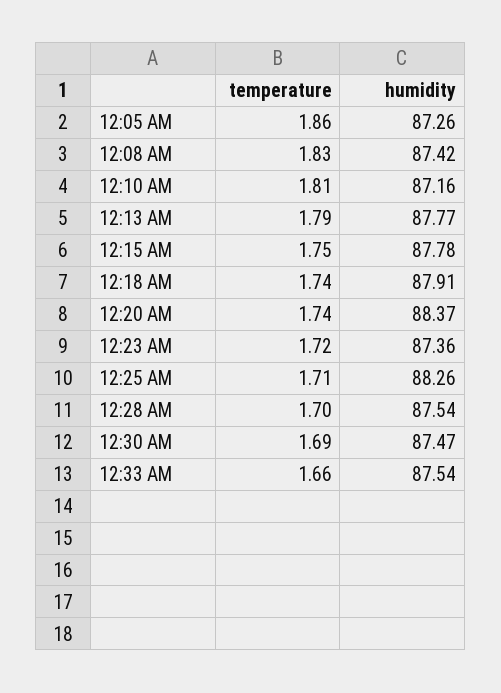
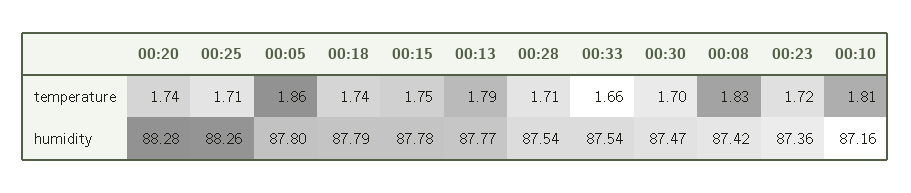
  {
    "temperature": {
      "12:05 AM": 1.86,
      "12:08 AM": 1.83,
      "12:10 AM": 1.81,
      "12:13 AM": 1.79,
      "12:15 AM": 1.75,
      "12:18 AM": 1.74,
      "12:20 AM": 1.74,
      "12:23 AM": 1.72,
      "12:25 AM": 1.71,
-     "12:28 AM": 1.7,
+     "12:28 AM": 1.71,
-     "12:30 AM": 1.69,
+     "12:30 AM": 1.7,
      "12:33 AM": 1.66
    },
    "humidity": {
-     "12:05 AM": 87.26,
+     "12:05 AM": 87.8,
      "12:08 AM": 87.42,
      "12:10 AM": 87.16,
      "12:13 AM": 87.77,
      "12:15 AM": 87.78,
-     "12:18 AM": 87.91,
+     "12:18 AM": 87.79,
-     "12:20 AM": 88.37,
+     "12:20 AM": 88.28,
      "12:23 AM": 87.36,
      "12:25 AM": 88.26,
      "12:28 AM": 87.54,
      "12:30 AM": 87.47,
      "12:33 AM": 87.54
    }
  }

